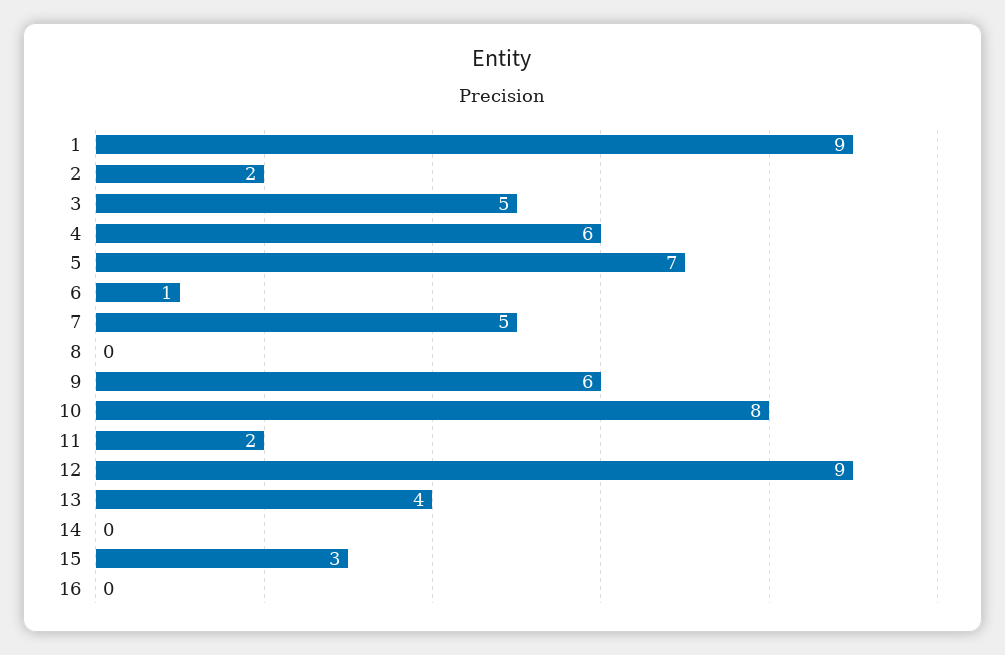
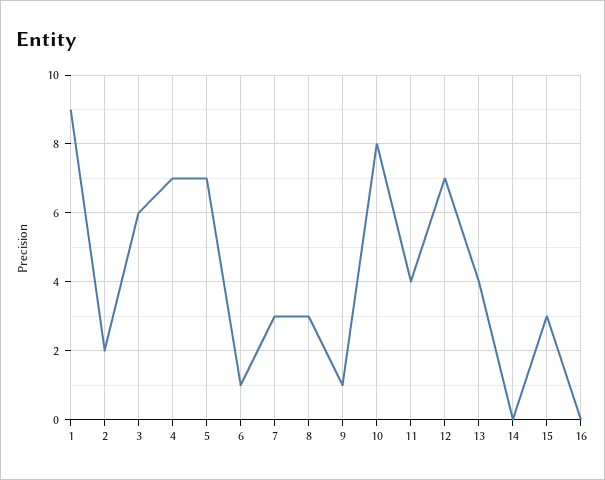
  {
    "1": 9,
    "2": 2,
-   "3": 5,
+   "3": 6,
-   "4": 6,
+   "4": 7,
    "5": 7,
    "6": 1,
-   "7": 5,
+   "7": 3,
-   "8": 0,
+   "8": 3,
-   "9": 6,
+   "9": 1,
    "10": 8,
-   "11": 2,
+   "11": 4,
-   "12": 9,
+   "12": 7,
    "13": 4,
    "14": 0,
    "15": 3,
    "16": 0
  }

